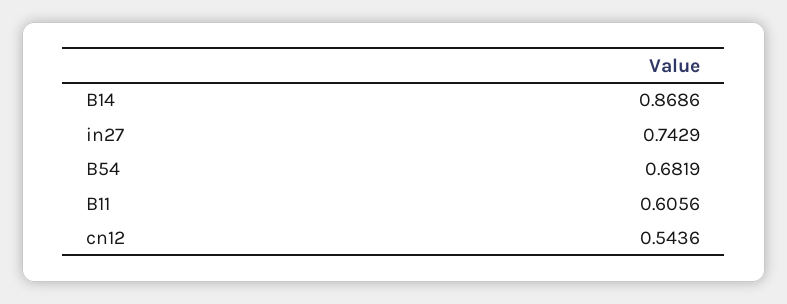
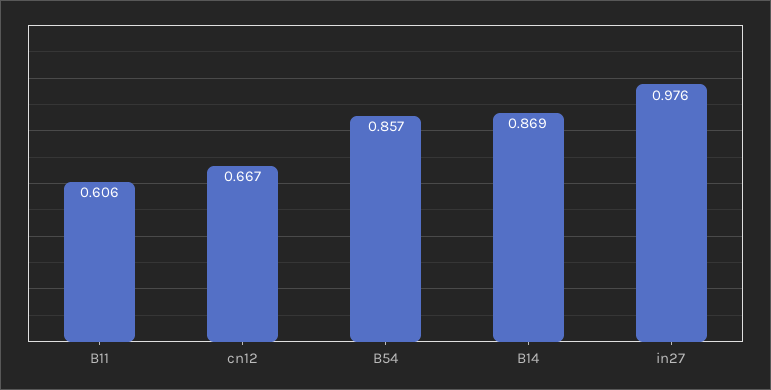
  {
    "B14": 0.8686,
-   "in27": 0.7429,
+   "in27": 0.976,
-   "B54": 0.6819,
+   "B54": 0.857,
    "B11": 0.6056,
-   "cn12": 0.5436
+   "cn12": 0.667
  }

